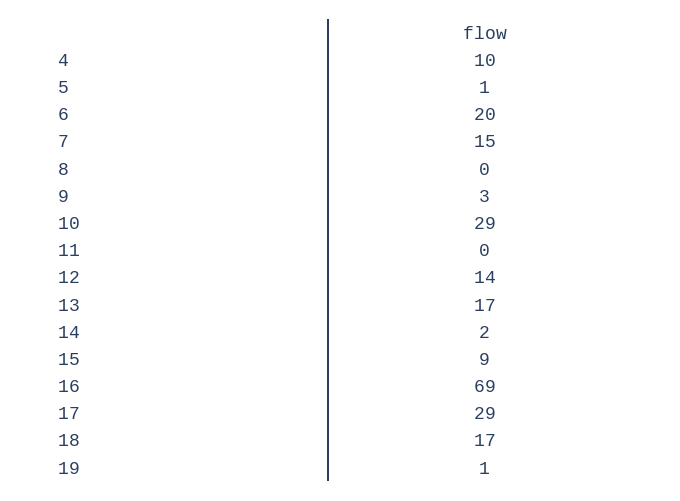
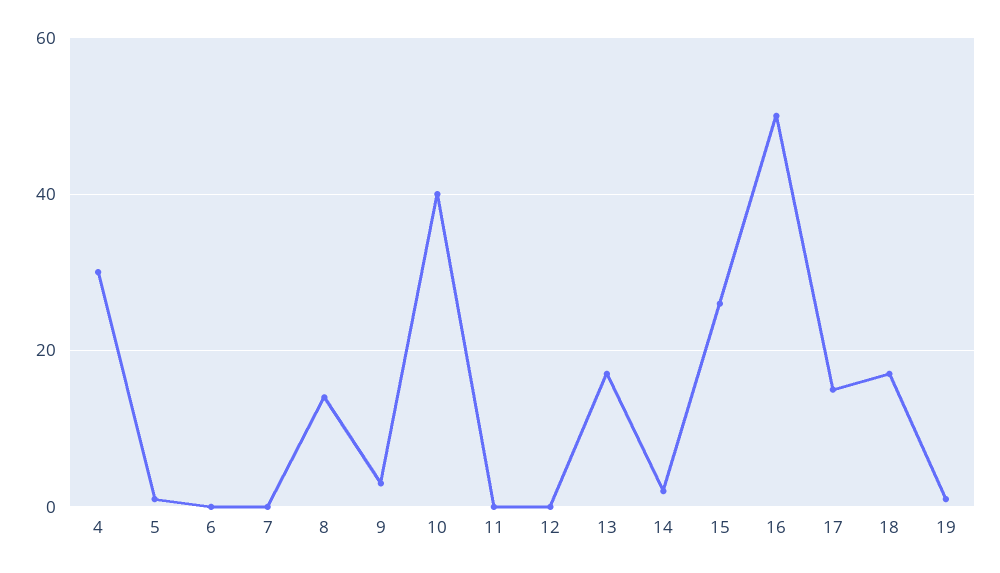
  {
-   "4": 10,
+   "4": 30,
    "5": 1,
-   "6": 20,
+   "6": 0,
-   "7": 15,
+   "7": 0,
-   "8": 0,
+   "8": 15,
    "9": 3,
-   "10": 29,
+   "10": 40,
    "11": 0,
-   "12": 14,
+   "12": 0,
    "13": 17,
    "14": 2,
-   "15": 9,
+   "15": 25,
-   "16": 69,
+   "16": 50,
-   "17": 29,
+   "17": 15,
    "18": 17,
    "19": 1
  }

